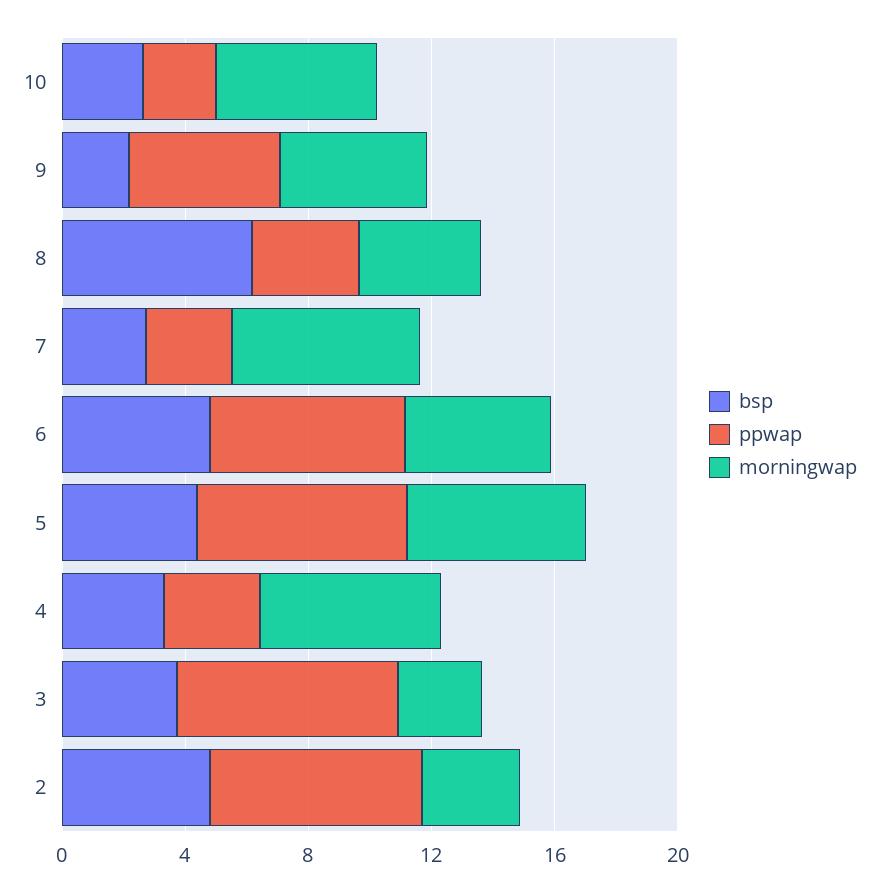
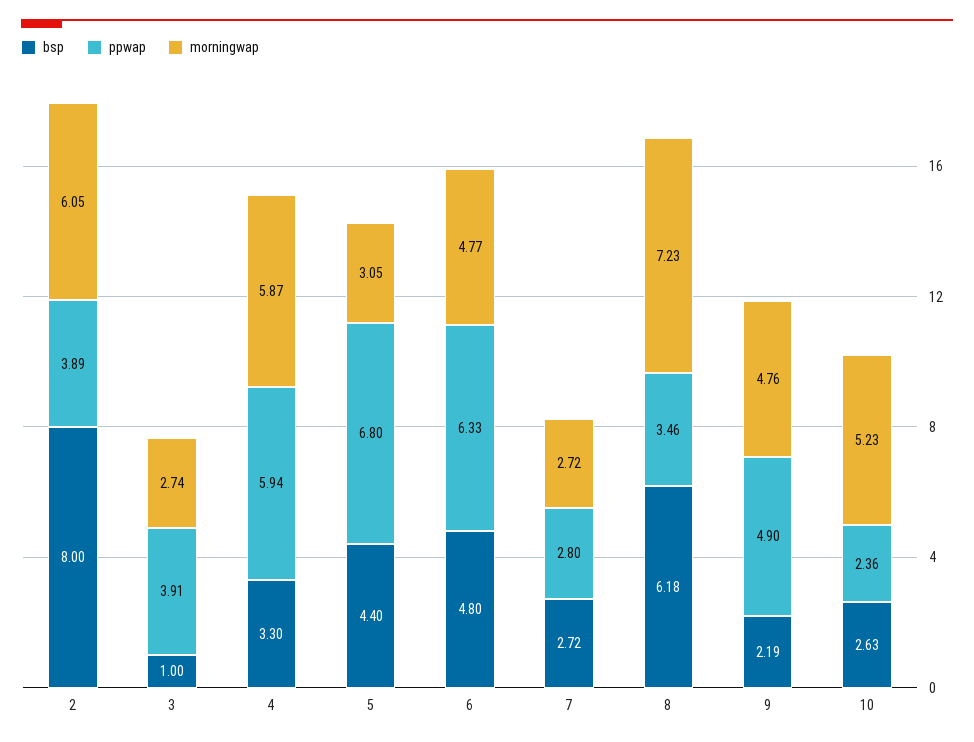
  {
    "bsp": {
      "10": 2.63,
      "9": 2.19,
      "8": 6.18,
      "7": 2.72,
      "6": 4.8,
      "5": 4.4,
      "4": 3.3,
-     "3": 4,
+     "3": 1,
-     "2": 5
+     "2": 8
    },
    "ppwap": {
      "10": 2.36,
      "9": 4.9,
      "8": 3.46,
      "7": 2.8,
      "6": 6.33,
      "5": 6.8,
-     "4": 3,
+     "4": 5.94,
-     "3": 7,
+     "3": 3.91,
-     "2": 7
+     "2": 3.89
    },
    "morningwap": {
      "10": 5.23,
      "9": 4.76,
-     "8": 4,
+     "8": 7.23,
-     "7": 6,
+     "7": 2.72,
      "6": 4.77,
-     "5": 6,
+     "5": 3.05,
      "4": 5.87,
      "3": 2.74,
-     "2": 3
+     "2": 6.05
    }
  }

